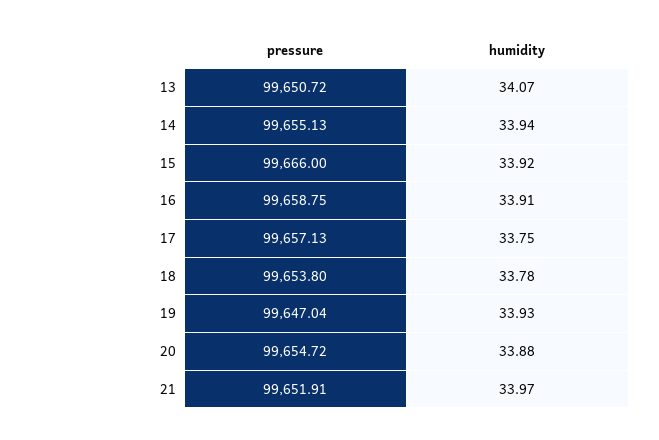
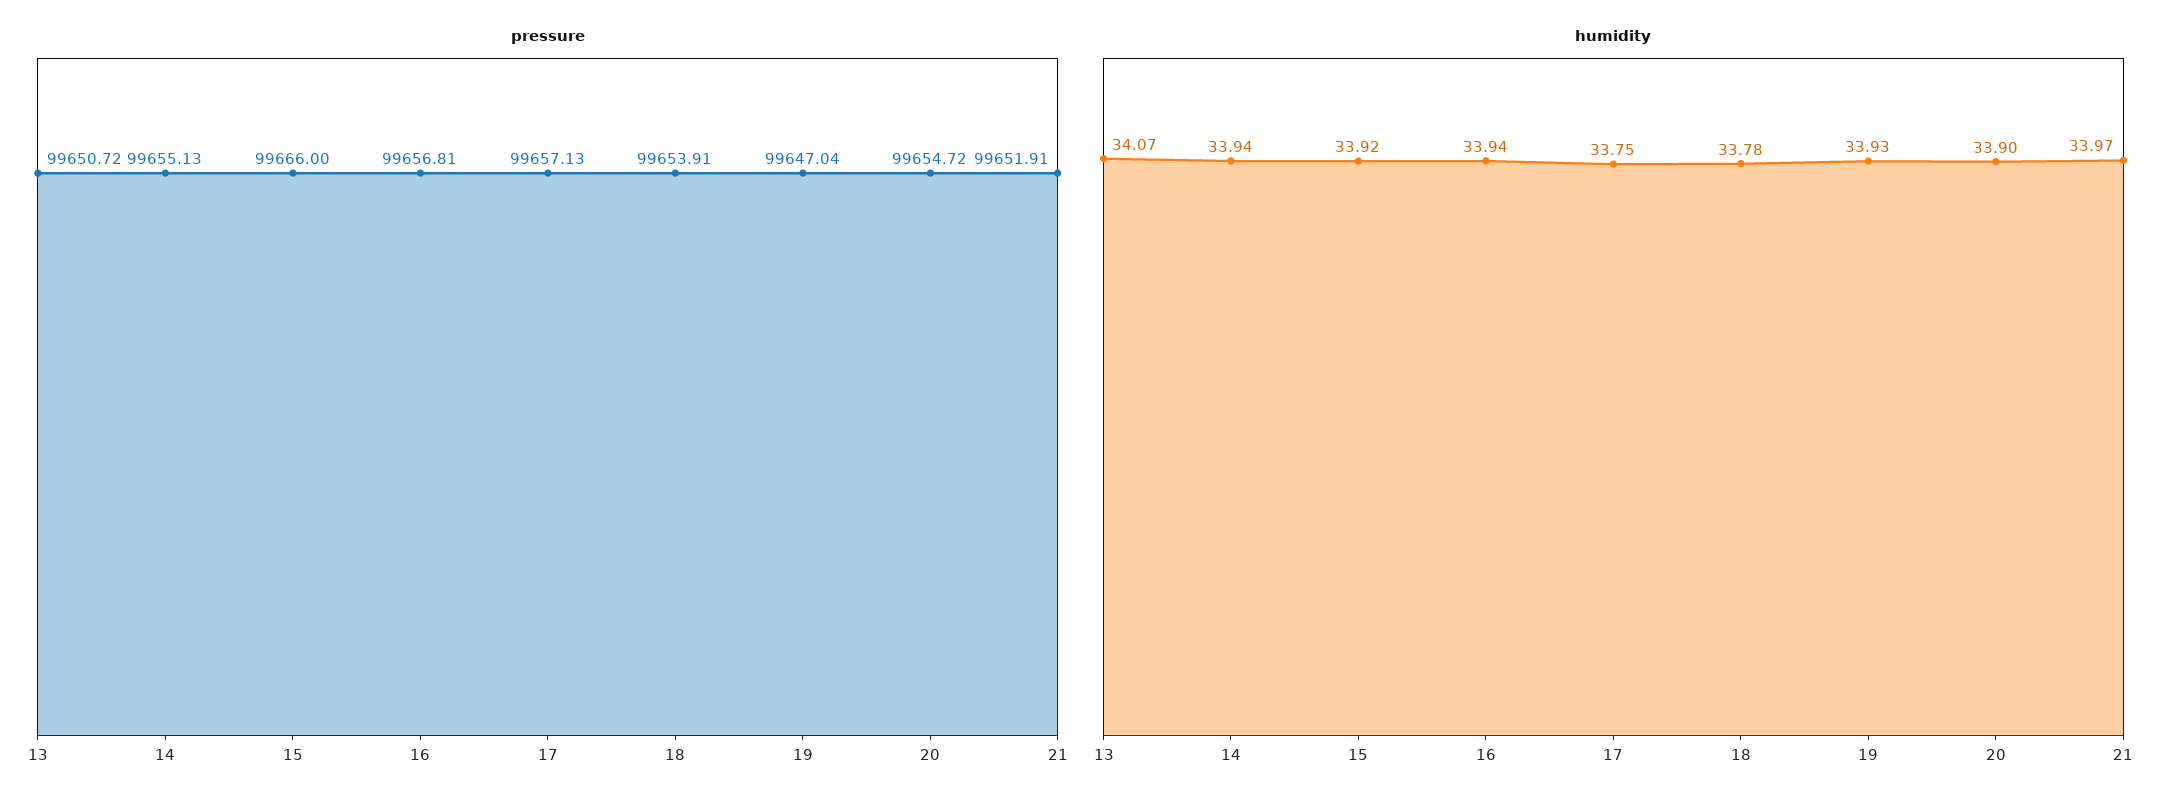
  {
    "pressure": {
      "13": 99650.72,
      "14": 99655.13,
      "15": 99666,
-     "16": 99658.75,
+     "16": 99656.81,
      "17": 99657.13,
-     "18": 99653.8,
+     "18": 99653.91,
      "19": 99647.04,
      "20": 99654.72,
      "21": 99651.91
    },
    "humidity": {
      "13": 34.07,
      "14": 33.94,
      "15": 33.92,
-     "16": 33.91,
+     "16": 33.94,
      "17": 33.75,
      "18": 33.78,
      "19": 33.93,
-     "20": 33.88,
+     "20": 33.9,
      "21": 33.97
    }
  }

